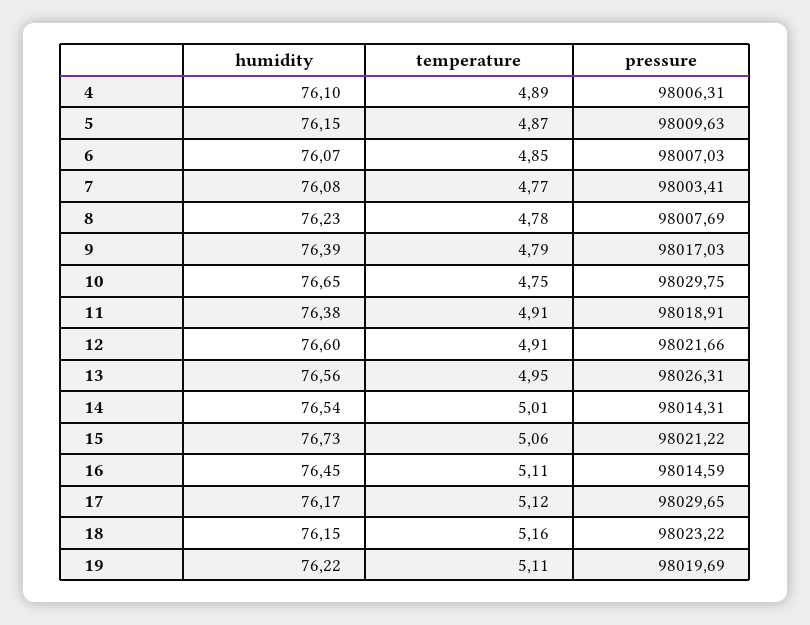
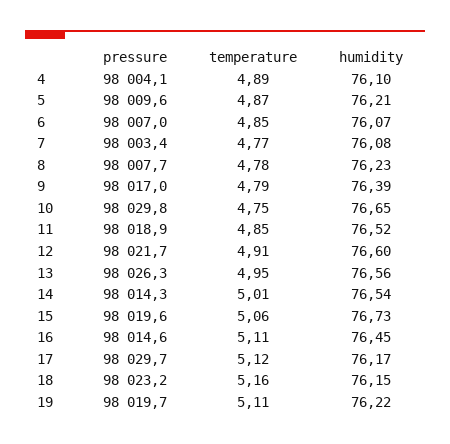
  {
    "humidity": {
      "4": 76.1,
-     "5": 76.15,
+     "5": 76.21,
      "6": 76.07,
      "7": 76.08,
      "8": 76.23,
      "9": 76.39,
      "10": 76.65,
-     "11": 76.38,
+     "11": 76.52,
      "12": 76.6,
      "13": 76.56,
      "14": 76.54,
      "15": 76.73,
      "16": 76.45,
      "17": 76.17,
      "18": 76.15,
      "19": 76.22
    },
    "temperature": {
      "4": 4.89,
      "5": 4.87,
      "6": 4.85,
      "7": 4.77,
      "8": 4.78,
      "9": 4.79,
      "10": 4.75,
-     "11": 4.91,
+     "11": 4.85,
      "12": 4.91,
      "13": 4.95,
      "14": 5.01,
      "15": 5.06,
      "16": 5.11,
      "17": 5.12,
      "18": 5.16,
      "19": 5.11
    },
    "pressure": {
-     "4": 98006.31,
+     "4": 98004.1,
      "5": 98009.63,
      "6": 98007.03,
      "7": 98003.41,
      "8": 98007.69,
      "9": 98017.03,
      "10": 98029.75,
      "11": 98018.91,
      "12": 98021.66,
      "13": 98026.31,
      "14": 98014.31,
-     "15": 98021.22,
+     "15": 98019.6,
      "16": 98014.59,
      "17": 98029.65,
      "18": 98023.22,
      "19": 98019.69
    }
  }

